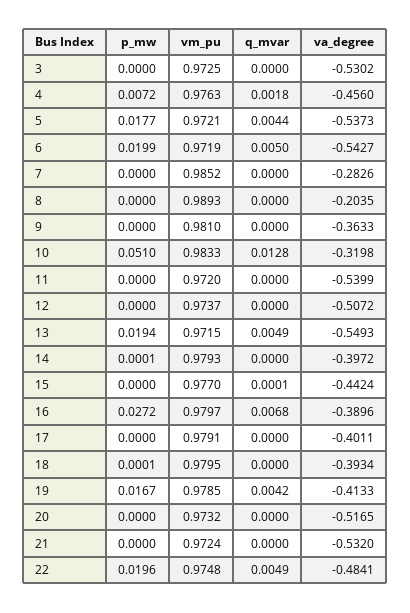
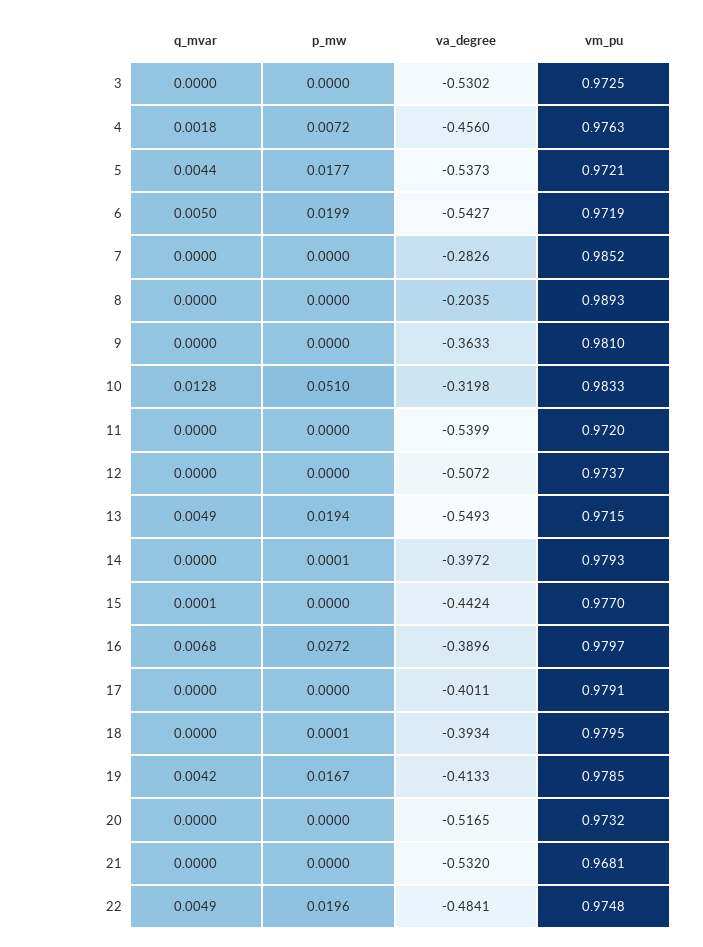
  {
    "p_mw": {
      "3": 0,
      "4": 0.0072,
      "5": 0.0177,
      "6": 0.0199,
      "7": 0,
      "8": 0,
      "9": 0,
      "10": 0.051,
      "11": 0,
      "12": 0,
      "13": 0.0194,
      "14": 0.0001,
      "15": 0,
      "16": 0.0272,
      "17": 0,
      "18": 0.0001,
      "19": 0.0167,
      "20": 0,
      "21": 0,
      "22": 0.0196
    },
    "vm_pu": {
      "3": 0.9725,
      "4": 0.9763,
      "5": 0.9721,
      "6": 0.9719,
      "7": 0.9852,
      "8": 0.9893,
      "9": 0.981,
      "10": 0.9833,
      "11": 0.972,
      "12": 0.9737,
      "13": 0.9715,
      "14": 0.9793,
      "15": 0.977,
      "16": 0.9797,
      "17": 0.9791,
      "18": 0.9795,
      "19": 0.9785,
      "20": 0.9732,
-     "21": 0.9724,
+     "21": 0.9681,
      "22": 0.9748
    },
    "q_mvar": {
      "3": 0,
      "4": 0.0018,
      "5": 0.0044,
      "6": 0.005,
      "7": 0,
      "8": 0,
      "9": 0,
      "10": 0.0128,
      "11": 0,
      "12": 0,
      "13": 0.0049,
      "14": 0,
      "15": 0.0001,
      "16": 0.0068,
      "17": 0,
      "18": 0,
      "19": 0.0042,
      "20": 0,
      "21": 0,
      "22": 0.0049
    },
    "va_degree": {
      "3": -0.5302,
      "4": -0.456,
      "5": -0.5373,
      "6": -0.5427,
      "7": -0.2826,
      "8": -0.2035,
      "9": -0.3633,
      "10": -0.3198,
      "11": -0.5399,
      "12": -0.5072,
      "13": -0.5493,
      "14": -0.3972,
      "15": -0.4424,
      "16": -0.3896,
      "17": -0.4011,
      "18": -0.3934,
      "19": -0.4133,
      "20": -0.5165,
      "21": -0.532,
      "22": -0.4841
    }
  }

